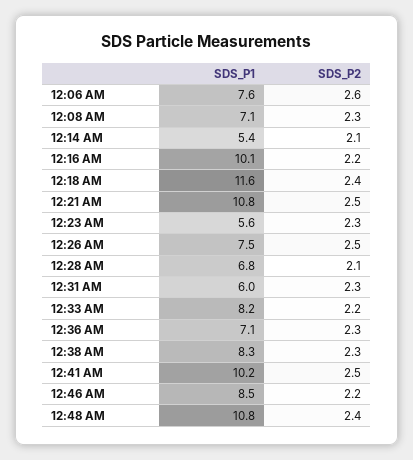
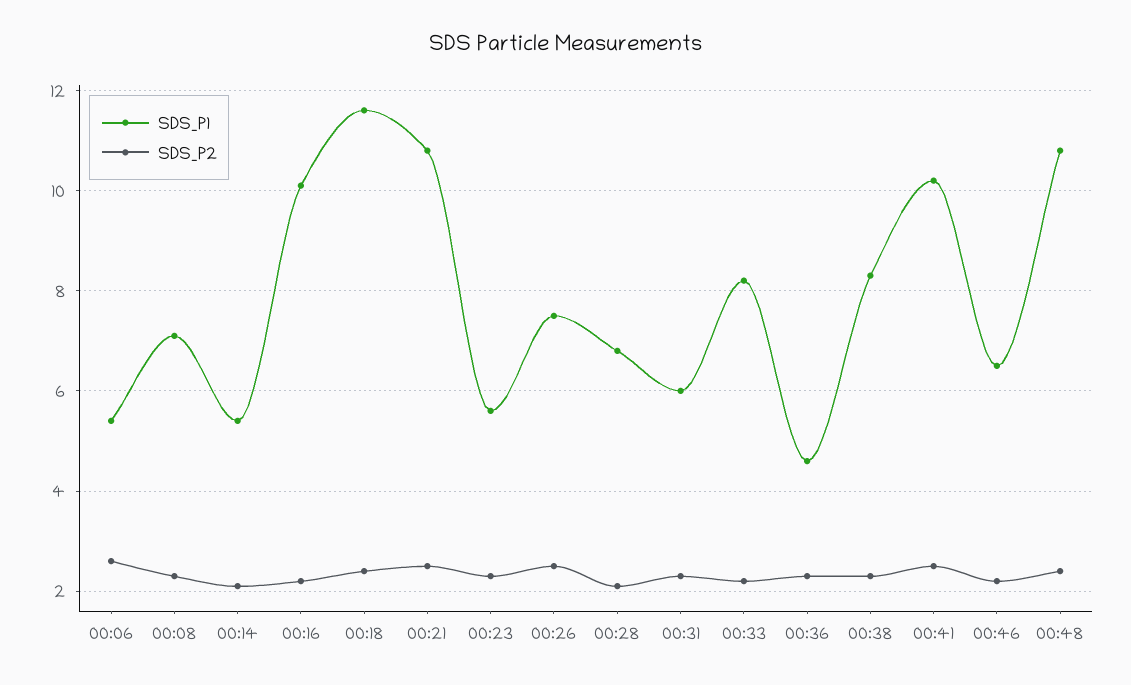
  {
    "SDS_P1": {
-     "12:06 AM": 7.6,
+     "12:06 AM": 5.5,
      "12:08 AM": 7.1,
      "12:14 AM": 5.4,
      "12:16 AM": 10.1,
      "12:18 AM": 11.6,
      "12:21 AM": 10.8,
      "12:23 AM": 5.6,
      "12:26 AM": 7.5,
      "12:28 AM": 6.8,
      "12:31 AM": 6,
      "12:33 AM": 8.2,
-     "12:36 AM": 7.1,
+     "12:36 AM": 4.5,
      "12:38 AM": 8.3,
      "12:41 AM": 10.2,
-     "12:46 AM": 8.5,
+     "12:46 AM": 6.5,
      "12:48 AM": 10.8
    },
    "SDS_P2": {
      "12:06 AM": 2.6,
      "12:08 AM": 2.3,
      "12:14 AM": 2.1,
      "12:16 AM": 2.2,
      "12:18 AM": 2.4,
      "12:21 AM": 2.5,
      "12:23 AM": 2.3,
      "12:26 AM": 2.5,
      "12:28 AM": 2.1,
      "12:31 AM": 2.3,
      "12:33 AM": 2.2,
      "12:36 AM": 2.3,
      "12:38 AM": 2.3,
      "12:41 AM": 2.5,
      "12:46 AM": 2.2,
      "12:48 AM": 2.4
    }
  }

